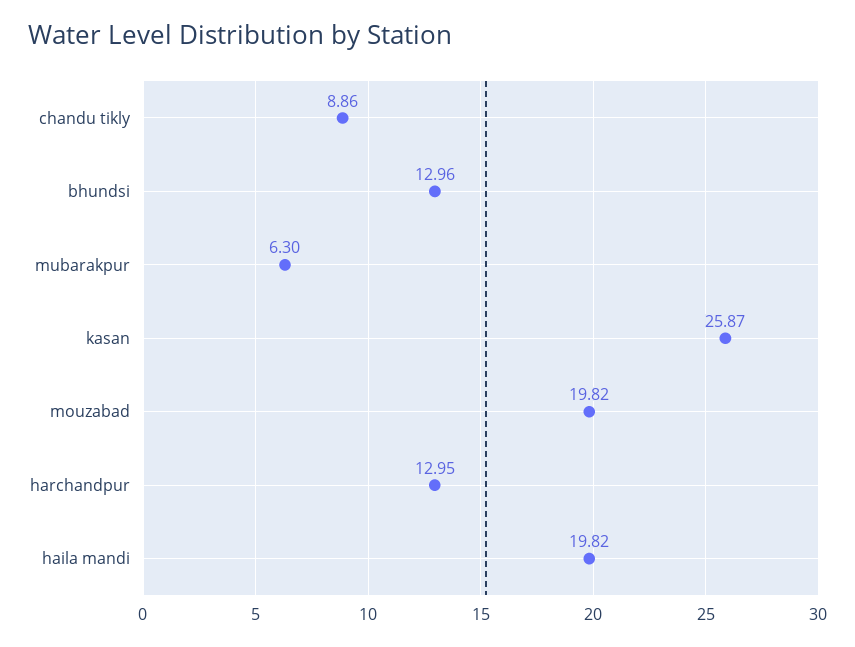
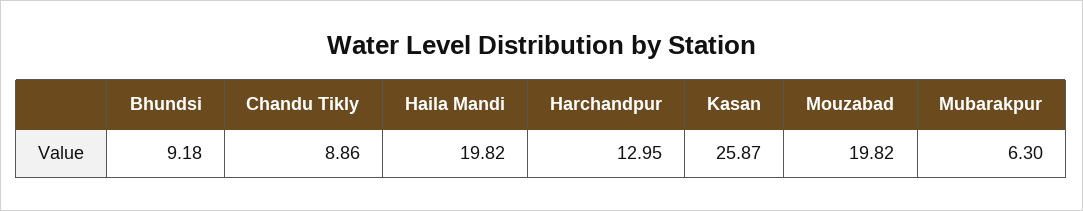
  {
    "chandu tikly": 8.86,
-   "bhundsi": 12.96,
+   "bhundsi": 9.18,
    "mubarakpur": 6.3,
    "kasan": 25.87,
    "mouzabad": 19.82,
    "harchandpur": 12.95,
    "haila mandi": 19.82
  }

